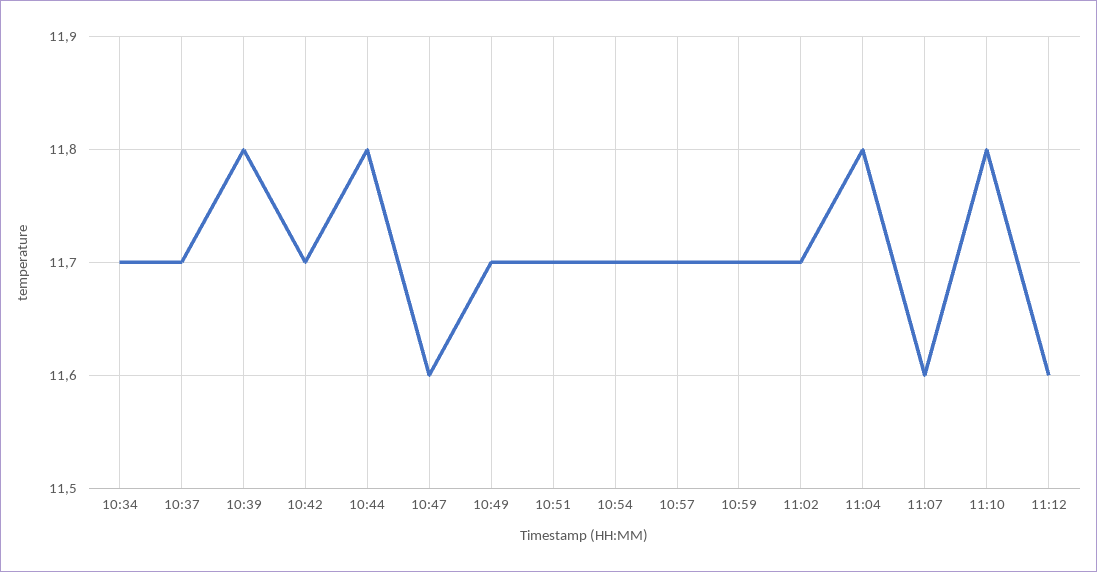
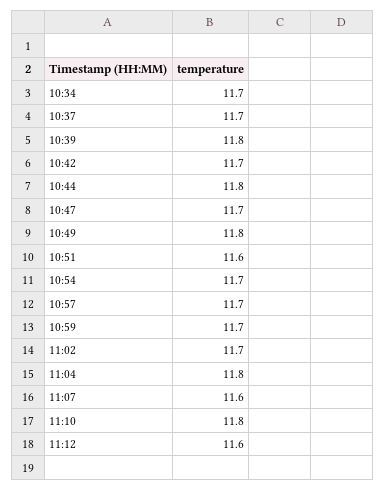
  {
    "10:34": 11.7,
    "10:37": 11.7,
    "10:39": 11.8,
    "10:42": 11.7,
    "10:44": 11.8,
-   "10:47": 11.6,
+   "10:47": 11.7,
-   "10:49": 11.7,
+   "10:49": 11.8,
-   "10:51": 11.7,
+   "10:51": 11.6,
    "10:54": 11.7,
    "10:57": 11.7,
    "10:59": 11.7,
    "11:02": 11.7,
    "11:04": 11.8,
    "11:07": 11.6,
    "11:10": 11.8,
    "11:12": 11.6
  }

